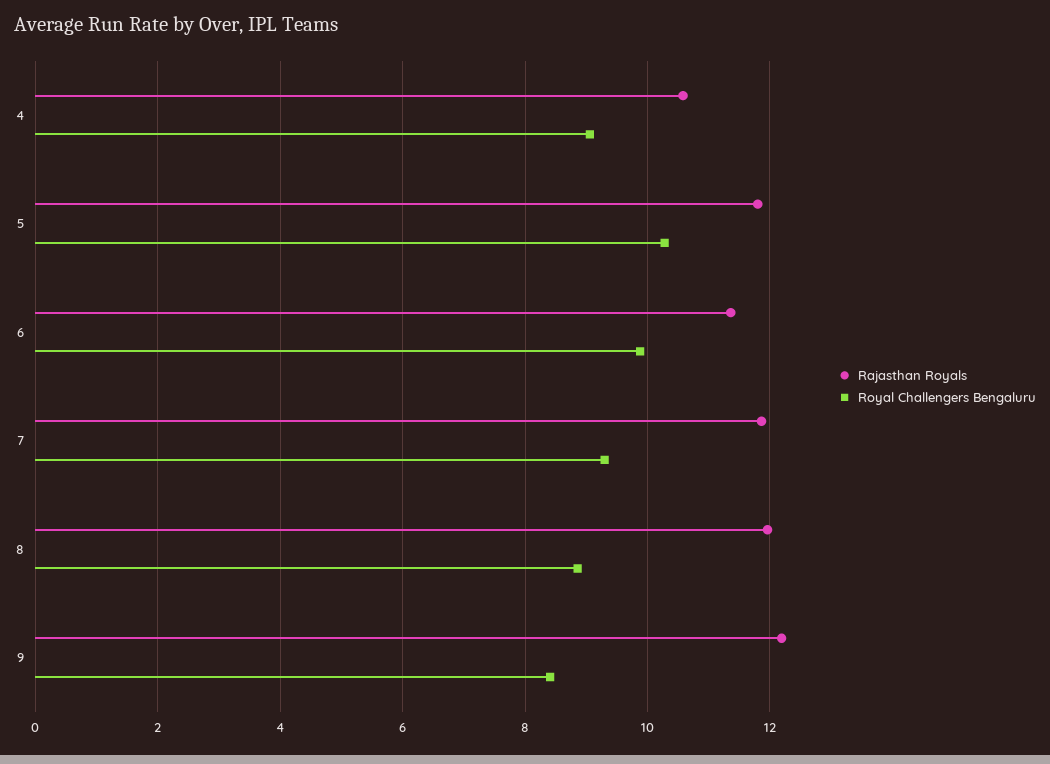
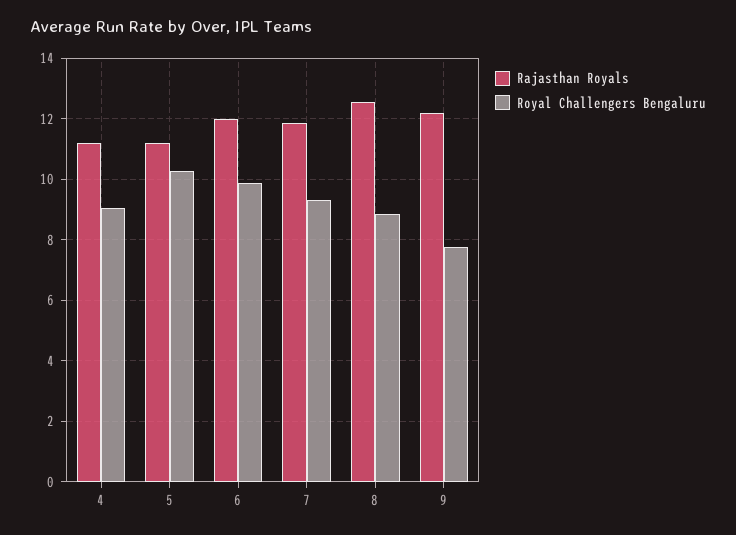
  {
    "Rajasthan Royals": {
-     "4": 10.6,
+     "4": 11.2,
-     "5": 11.8,
+     "5": 11.2,
-     "6": 11.4,
+     "6": 12,
      "7": 11.8,
-     "8": 12,
+     "8": 12.6,
      "9": 12.2
    },
    "Royal Challengers Bengaluru": {
      "4": 9,
      "5": 10.2,
      "6": 9.8,
      "7": 9.4,
      "8": 8.8,
-     "9": 8.4
+     "9": 7.8
    }
  }

